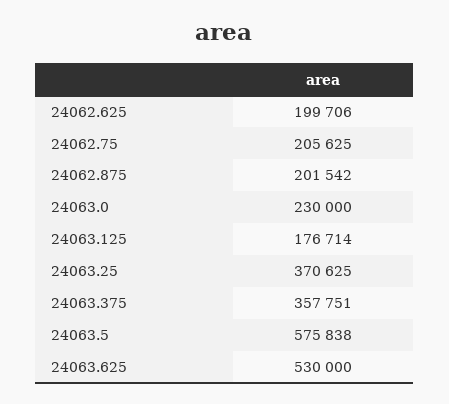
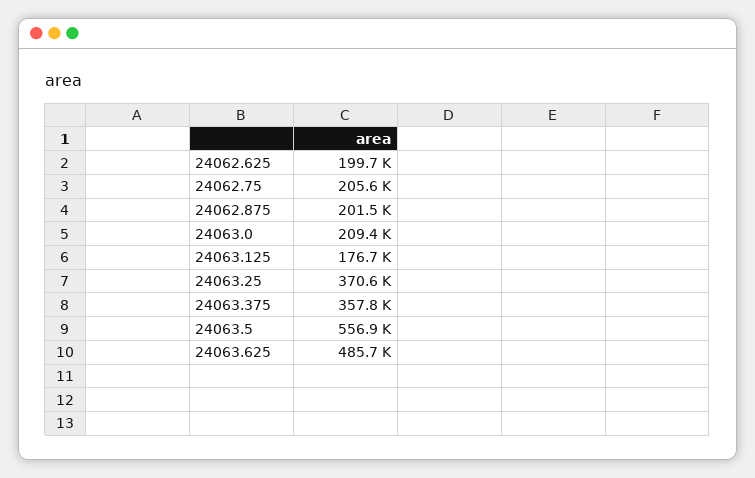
  {
    "24062.625": 199706,
    "24062.75": 205625,
    "24062.875": 201542,
-   "24063.0": 230000,
+   "24063.0": 209400,
    "24063.125": 176714,
    "24063.25": 370625,
    "24063.375": 357751,
-   "24063.5": 575838,
+   "24063.5": 556900,
-   "24063.625": 530000
+   "24063.625": 485700
  }

